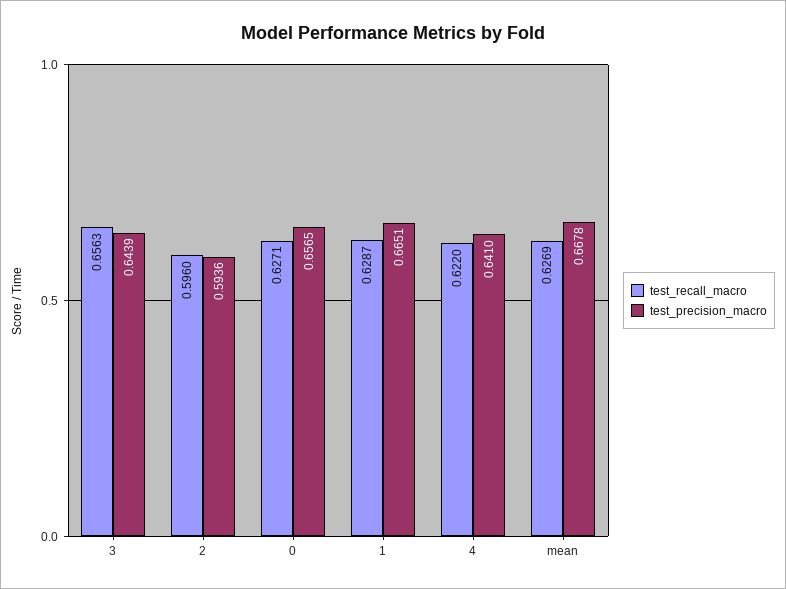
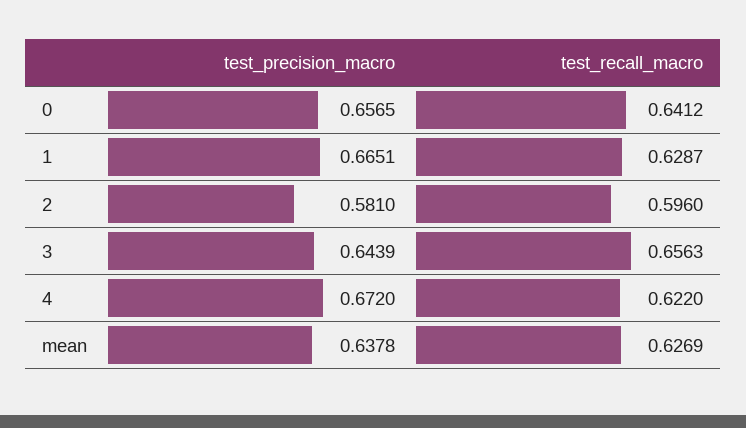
  {
    "test_recall_macro": {
      "3": 0.6563,
      "2": 0.596,
-     "0": 0.6271,
+     "0": 0.6412,
      "1": 0.6287,
      "4": 0.622,
      "mean": 0.6269
    },
    "test_precision_macro": {
      "3": 0.6439,
-     "2": 0.5936,
+     "2": 0.581,
      "0": 0.6565,
      "1": 0.6651,
-     "4": 0.641,
+     "4": 0.672,
-     "mean": 0.6678
+     "mean": 0.6378
    }
  }

